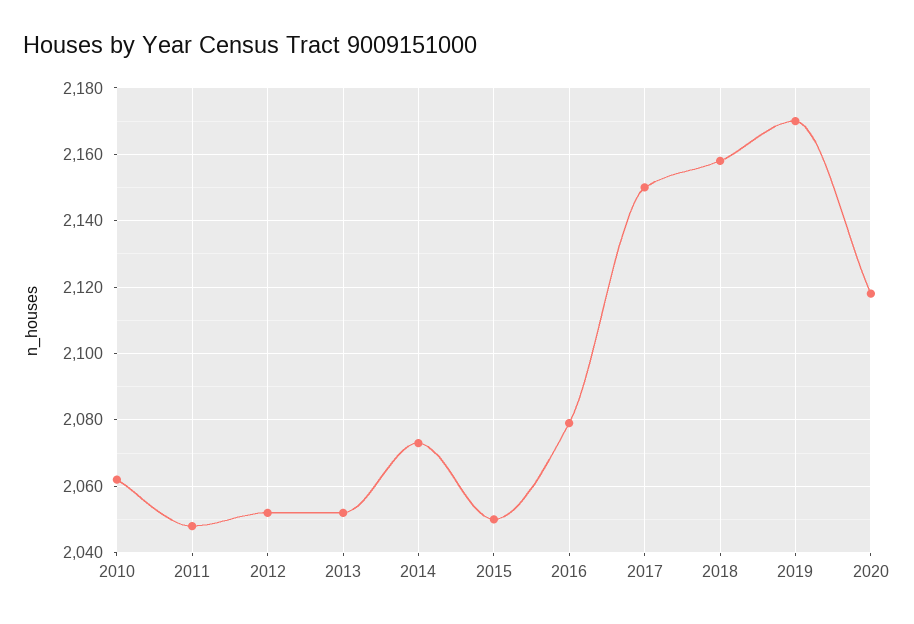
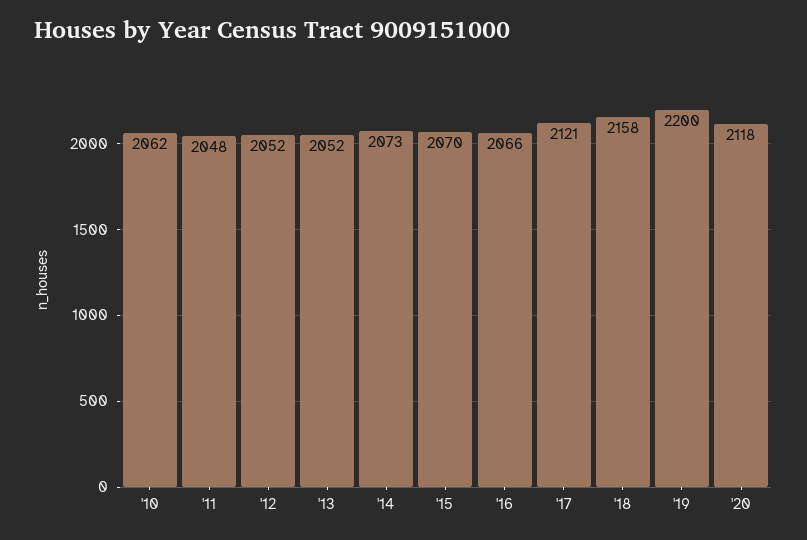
  {
    "2010": 2062,
    "2011": 2048,
    "2012": 2052,
    "2013": 2052,
    "2014": 2073,
-   "2015": 2050,
+   "2015": 2070,
-   "2016": 2080,
+   "2016": 2066,
-   "2017": 2150,
+   "2017": 2121,
    "2018": 2158,
-   "2019": 2170,
+   "2019": 2200,
    "2020": 2118
  }

